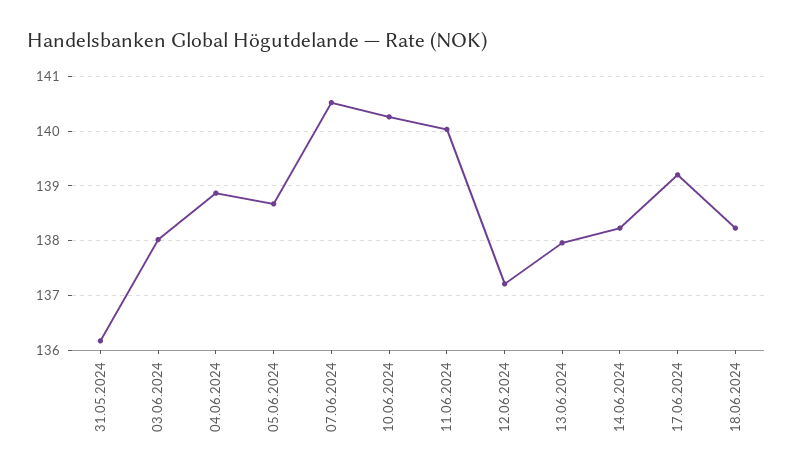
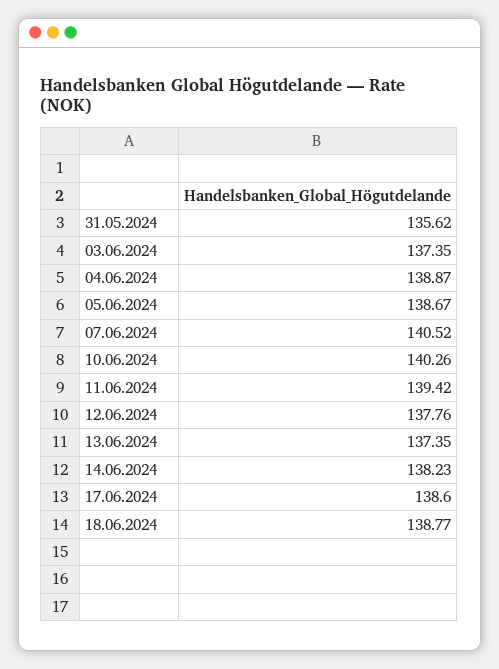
  {
-   "31.05.2024": 136.2,
+   "31.05.2024": 135.62,
-   "03.06.2024": 138,
+   "03.06.2024": 137.35,
    "04.06.2024": 138.87,
    "05.06.2024": 138.67,
    "07.06.2024": 140.52,
    "10.06.2024": 140.26,
-   "11.06.2024": 140,
+   "11.06.2024": 139.42,
-   "12.06.2024": 137.2,
+   "12.06.2024": 137.76,
-   "13.06.2024": 138,
+   "13.06.2024": 137.35,
    "14.06.2024": 138.23,
-   "17.06.2024": 139.2,
+   "17.06.2024": 138.6,
-   "18.06.2024": 138.2
+   "18.06.2024": 138.77
  }

